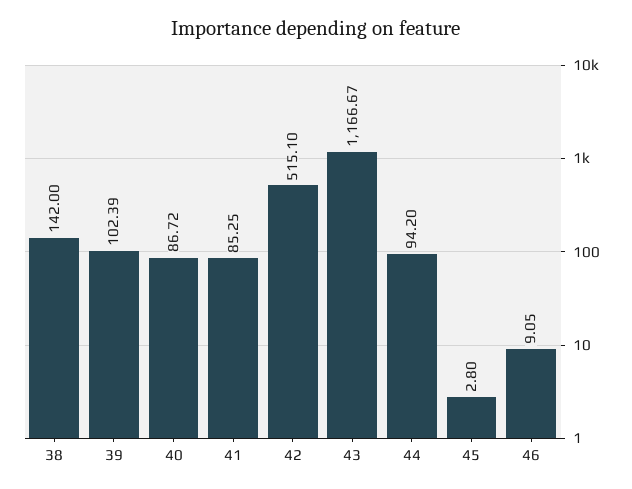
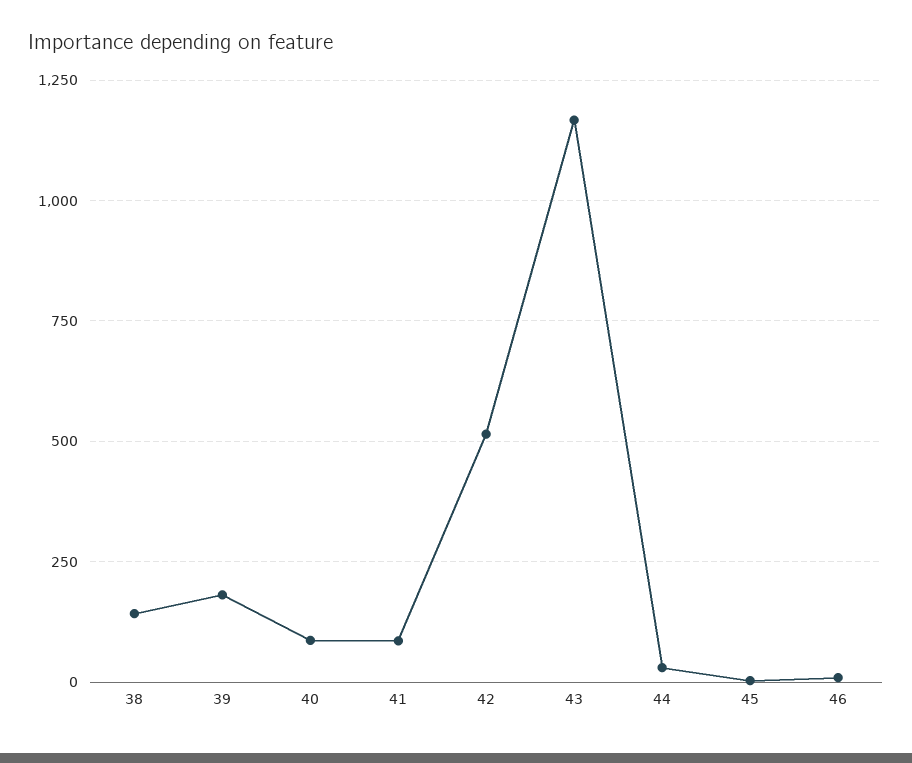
  {
    "38": 142,
-   "39": 102.39,
+   "39": 175,
    "40": 86.72,
    "41": 85.25,
    "42": 515.1,
    "43": 1166.67,
-   "44": 94.2,
+   "44": 25,
    "45": 2.8,
    "46": 9.05
  }

